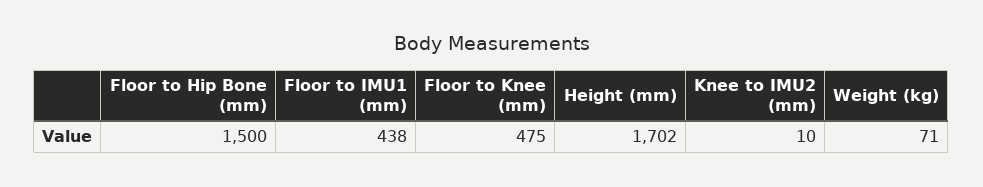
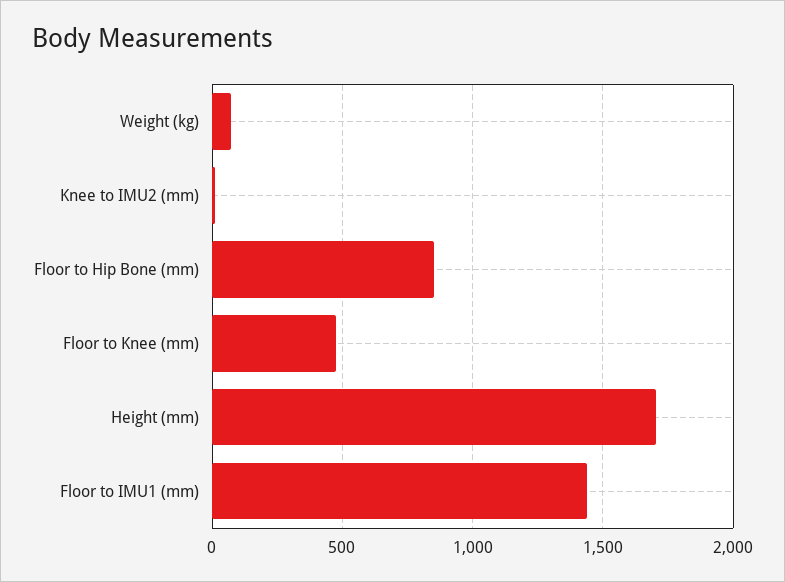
  {
-   "Floor to Hip Bone (mm)": 1500,
+   "Floor to Hip Bone (mm)": 850,
-   "Floor to IMU1 (mm)": 438,
+   "Floor to IMU1 (mm)": 1450,
    "Floor to Knee (mm)": 475,
    "Height (mm)": 1702,
    "Knee to IMU2 (mm)": 10,
    "Weight (kg)": 71
  }

